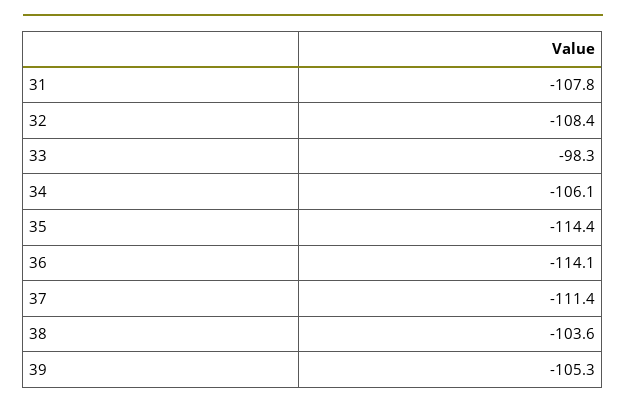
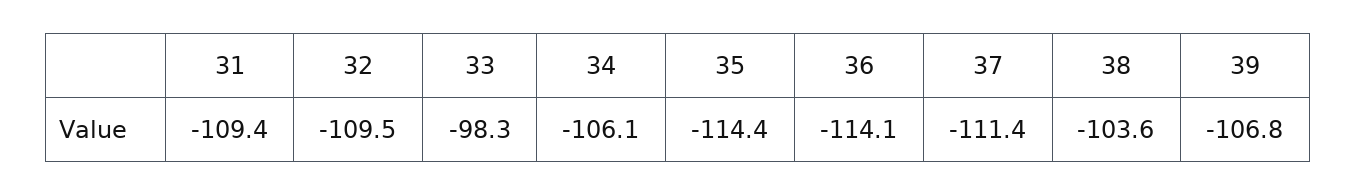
  {
-   "31": -107.8,
+   "31": -109.4,
-   "32": -108.4,
+   "32": -109.5,
    "33": -98.3,
    "34": -106.1,
    "35": -114.4,
    "36": -114.1,
    "37": -111.4,
    "38": -103.6,
-   "39": -105.3
+   "39": -106.8
  }

